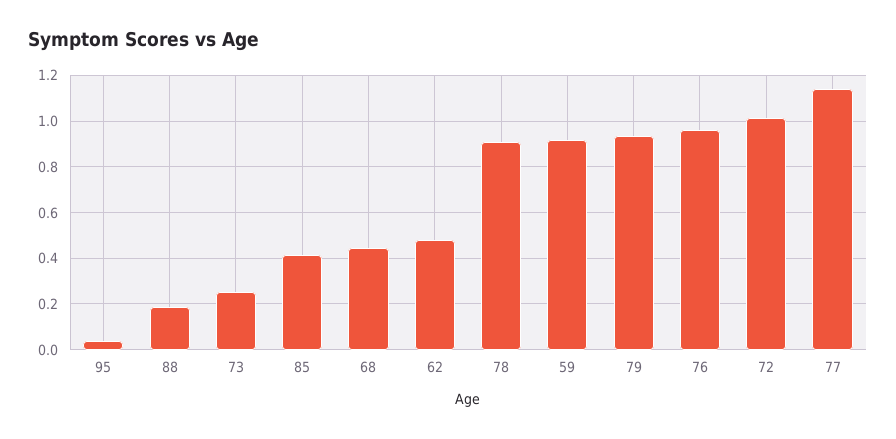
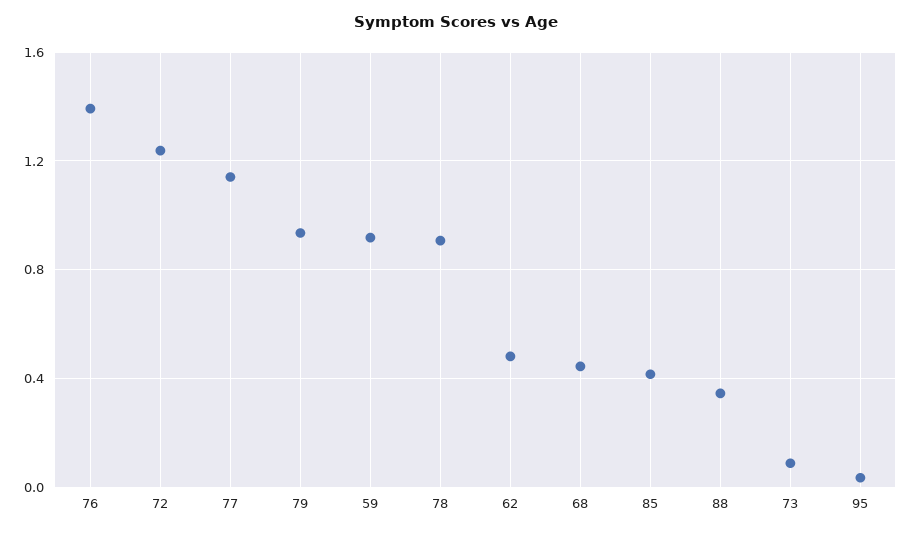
  {
    "95": 0.05,
-   "88": 0.2,
+   "88": 0.35,
-   "73": 0.25,
+   "73": 0.1,
    "85": 0.4,
    "68": 0.45,
    "62": 0.5,
    "78": 0.9,
    "59": 0.9,
    "79": 0.95,
-   "76": 0.95,
+   "76": 1.4,
-   "72": 1,
+   "72": 1.25,
    "77": 1.15
  }

